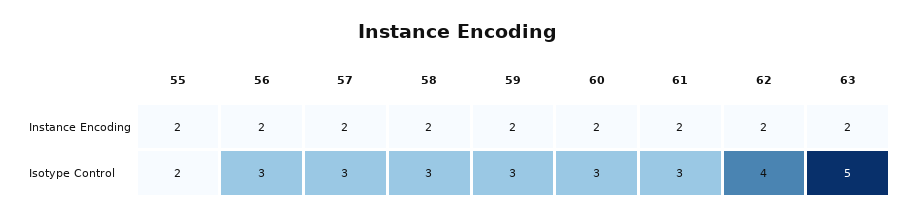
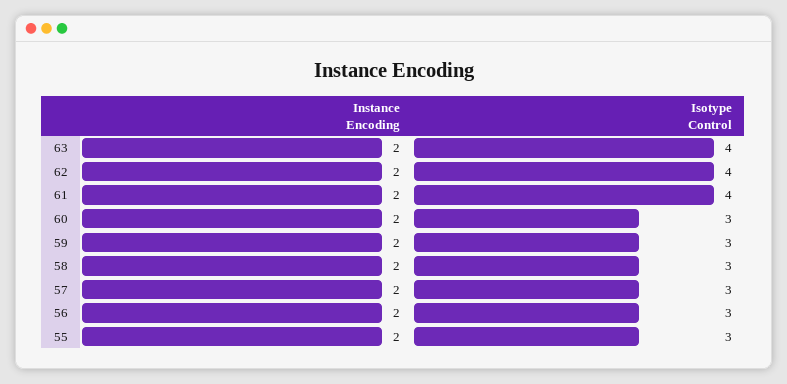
  {
    "55": {
      "Instance Encoding": 2,
-     "Isotype Control": 2
+     "Isotype Control": 3
    },
    "56": {
      "Instance Encoding": 2,
      "Isotype Control": 3
    },
    "57": {
      "Instance Encoding": 2,
      "Isotype Control": 3
    },
    "58": {
      "Instance Encoding": 2,
      "Isotype Control": 3
    },
    "59": {
      "Instance Encoding": 2,
      "Isotype Control": 3
    },
    "60": {
      "Instance Encoding": 2,
      "Isotype Control": 3
    },
    "61": {
      "Instance Encoding": 2,
-     "Isotype Control": 3
+     "Isotype Control": 4
    },
    "62": {
      "Instance Encoding": 2,
      "Isotype Control": 4
    },
    "63": {
      "Instance Encoding": 2,
-     "Isotype Control": 5
+     "Isotype Control": 4
    }
  }

